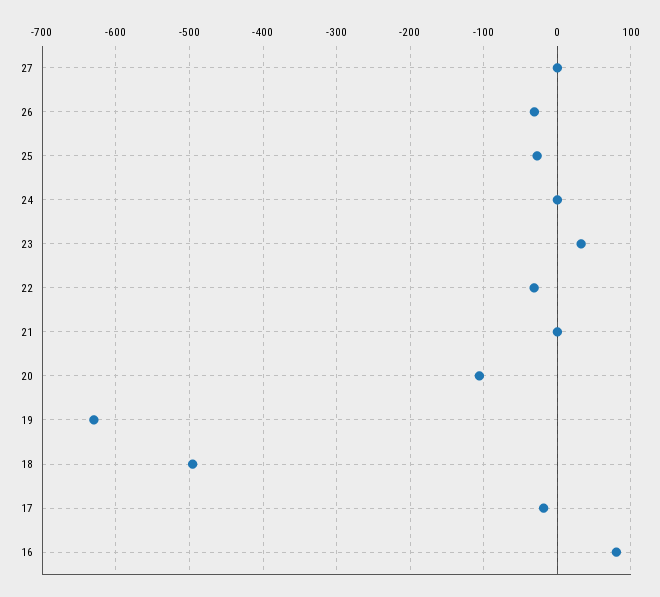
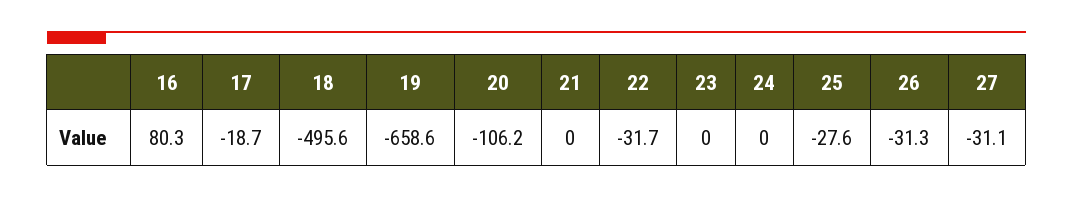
  {
-   "27": 0,
+   "27": -31.1,
    "26": -31.3,
    "25": -27.6,
    "24": 0,
-   "23": 30,
+   "23": 0,
    "22": -31.7,
    "21": 0,
    "20": -106.2,
-   "19": -630,
+   "19": -658.6,
    "18": -495.6,
    "17": -18.7,
    "16": 80.3
  }

